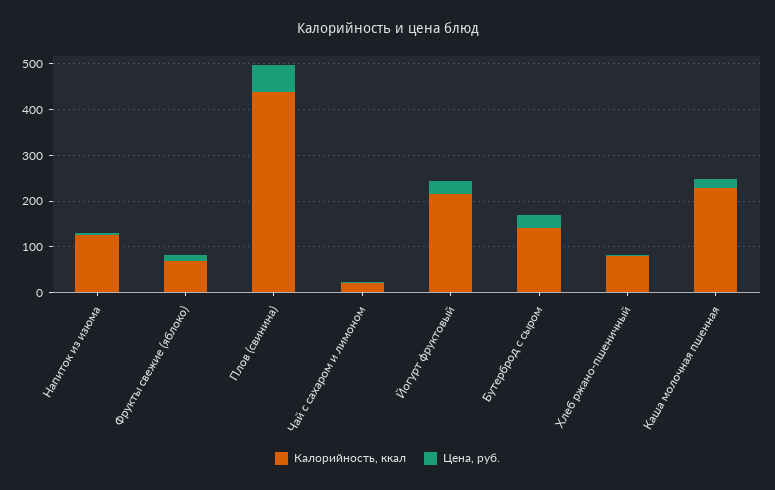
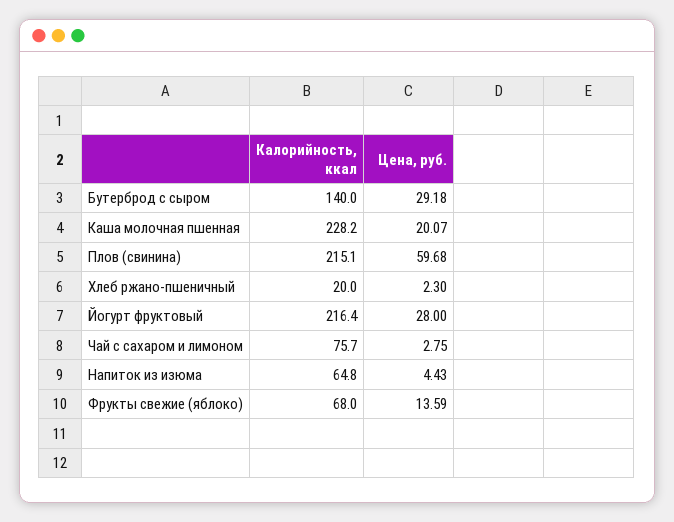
  {
    "Калорийность, ккал": {
-     "Напиток из изюма": 120,
+     "Напиток из изюма": 64.8,
      "Фрукты свежие (яблоко)": 68,
-     "Плов (свинина)": 440,
+     "Плов (свинина)": 215.1,
-     "Чай с сахаром и лимоном": 20,
+     "Чай с сахаром и лимоном": 75.7,
      "Йогурт фруктовый": 216.4,
      "Бутерброд с сыром": 140,
-     "Хлеб ржано-пшеничный": 80,
+     "Хлеб ржано-пшеничный": 20,
      "Каша молочная пшенная": 228.2
    },
    "Цена, руб.": {
      "Напиток из изюма": 4.43,
      "Фрукты свежие (яблоко)": 13.59,
      "Плов (свинина)": 59.68,
      "Чай с сахаром и лимоном": 2.75,
      "Йогурт фруктовый": 28,
      "Бутерброд с сыром": 29.18,
      "Хлеб ржано-пшеничный": 2.3,
      "Каша молочная пшенная": 20.07
    }
  }

